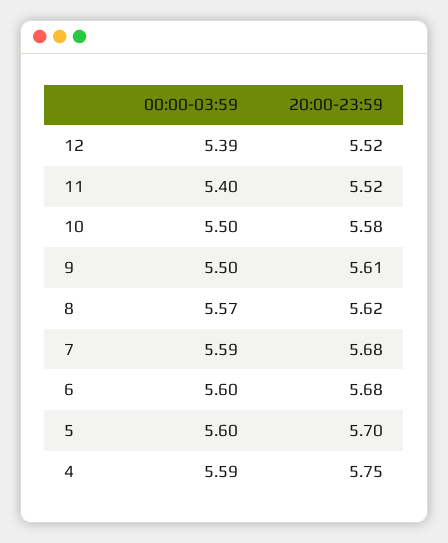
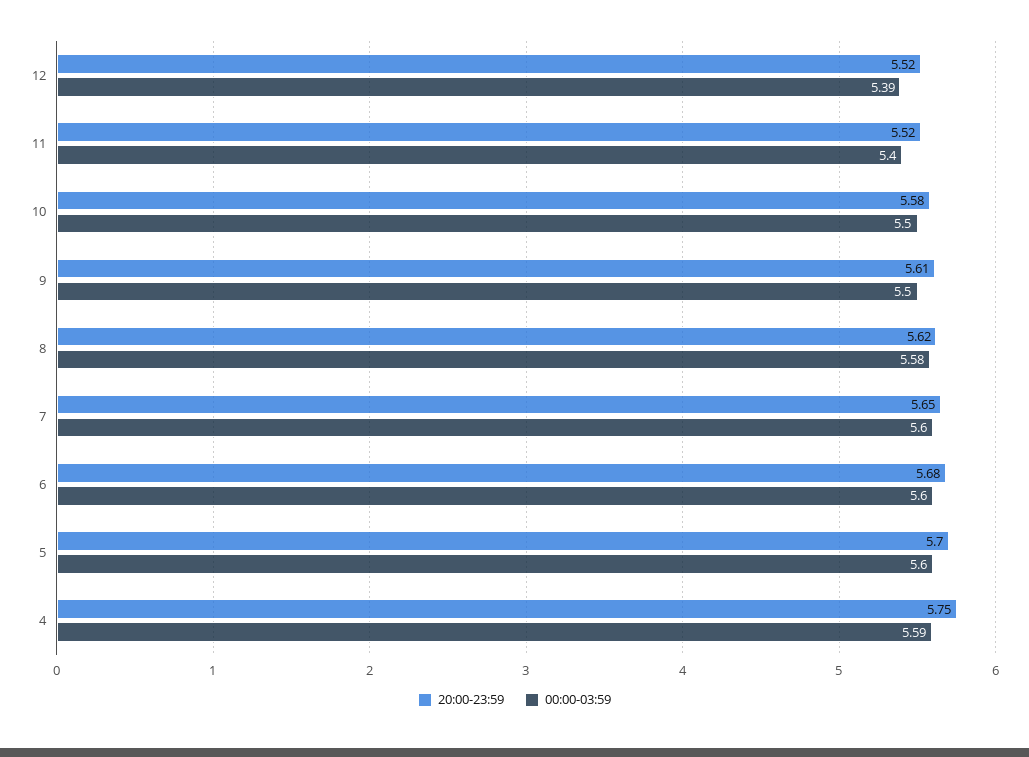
  {
    "00:00-03:59": {
      "12": 5.39,
      "11": 5.4,
      "10": 5.5,
      "9": 5.5,
-     "8": 5.57,
+     "8": 5.58,
-     "7": 5.59,
+     "7": 5.6,
      "6": 5.6,
      "5": 5.6,
      "4": 5.59
    },
    "20:00-23:59": {
      "12": 5.52,
      "11": 5.52,
      "10": 5.58,
      "9": 5.61,
      "8": 5.62,
-     "7": 5.68,
+     "7": 5.65,
      "6": 5.68,
      "5": 5.7,
      "4": 5.75
    }
  }

